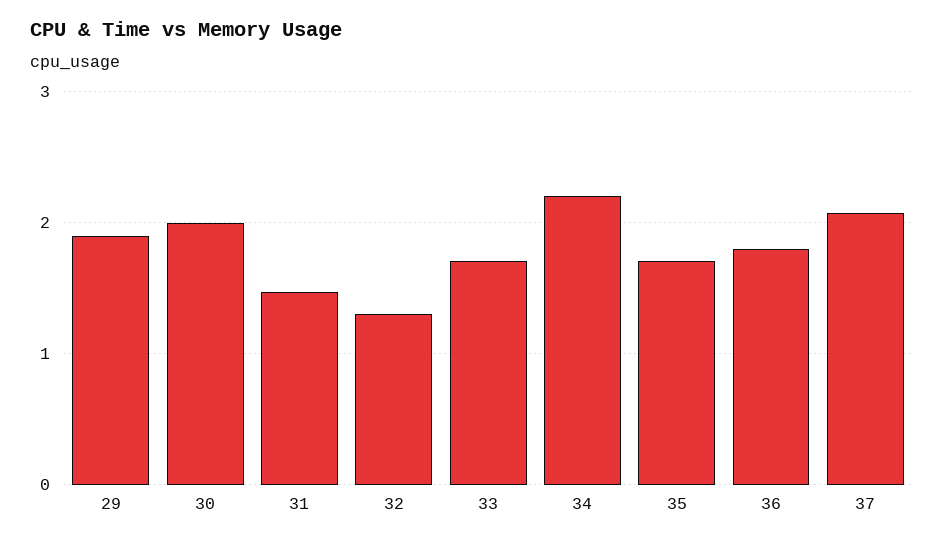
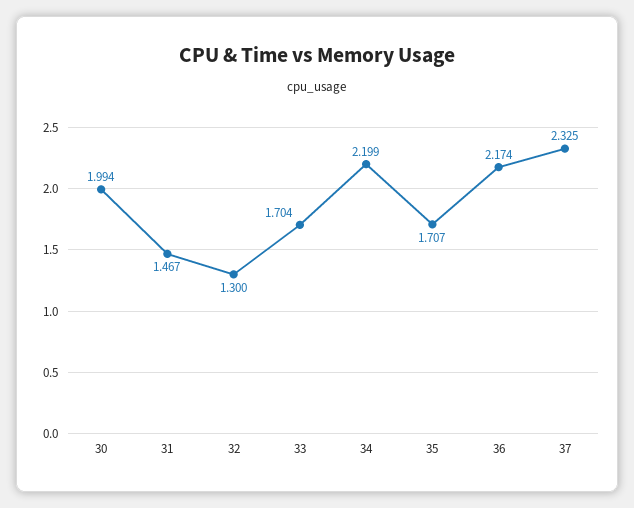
  {
-   "29": 1.9,
    "30": 1.994,
    "31": 1.467,
    "32": 1.3,
    "33": 1.704,
    "34": 2.199,
    "35": 1.707,
-   "36": 1.8,
+   "36": 2.174,
-   "37": 2.1
+   "37": 2.325
  }

